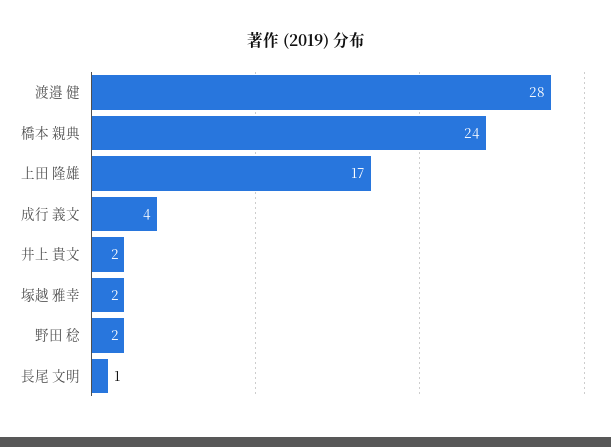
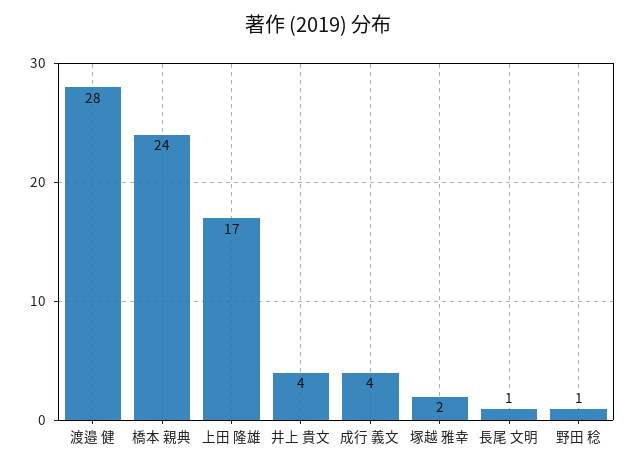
  {
    "渡邉 健": 28,
    "橋本 親典": 24,
    "上田 隆雄": 17,
    "成行 義文": 4,
-   "井上 貴文": 2,
+   "井上 貴文": 4,
    "塚越 雅幸": 2,
-   "野田 稔": 2,
+   "野田 稔": 1,
    "長尾 文明": 1
  }

